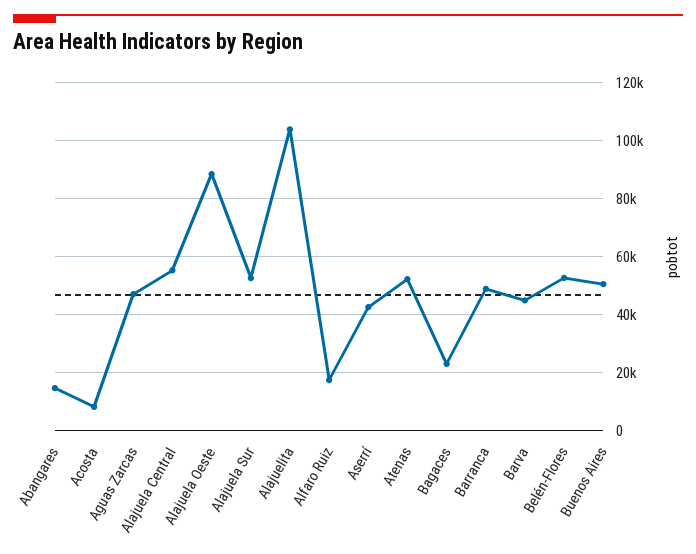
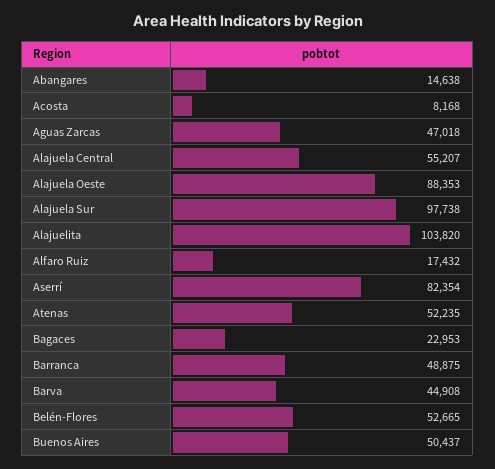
  {
    "Abangares": 14638,
    "Acosta": 8168,
    "Aguas Zarcas": 47018,
    "Alajuela Central": 55207,
    "Alajuela Oeste": 88353,
-   "Alajuela Sur": 52500,
+   "Alajuela Sur": 97738,
    "Alajuelita": 103820,
    "Alfaro Ruiz": 17432,
-   "Aserrí": 42500,
+   "Aserrí": 82354,
    "Atenas": 52235,
    "Bagaces": 22953,
    "Barranca": 48875,
    "Barva": 44908,
    "Belén-Flores": 52665,
    "Buenos Aires": 50437
  }

